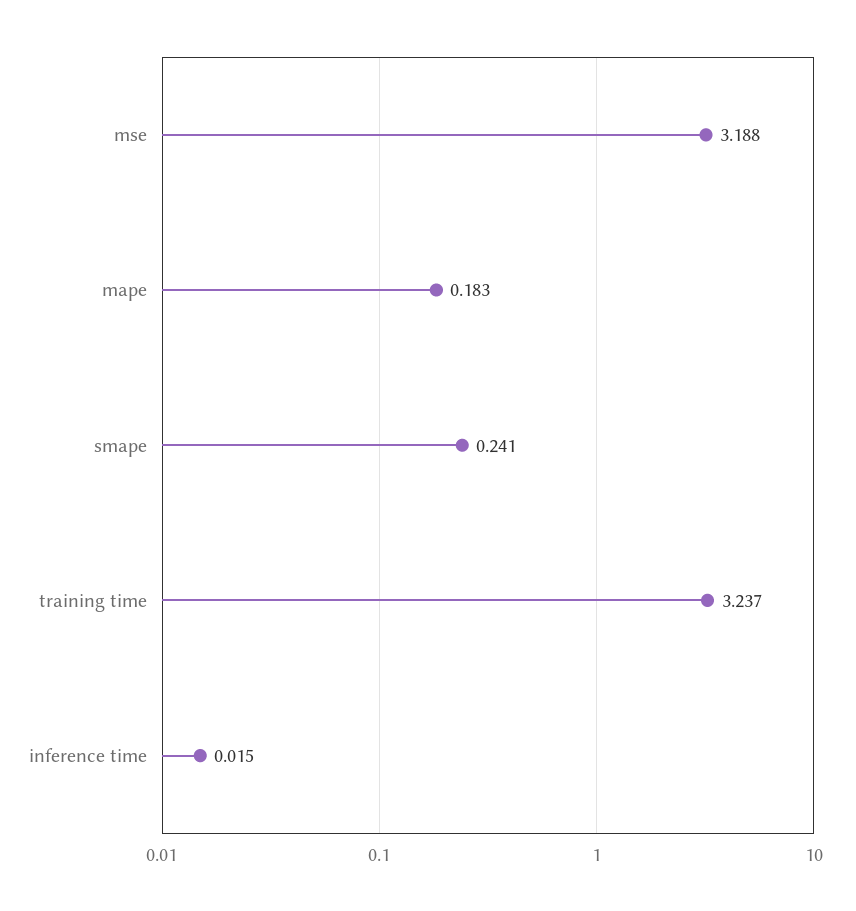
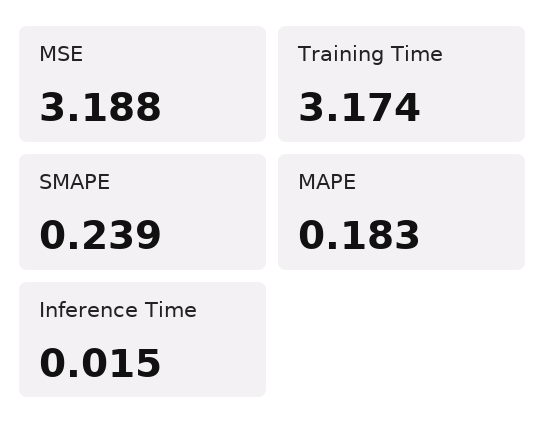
  {
    "mse": 3.188,
    "mape": 0.183,
-   "smape": 0.241,
+   "smape": 0.239,
-   "training time": 3.237,
+   "training time": 3.174,
    "inference time": 0.015
  }

